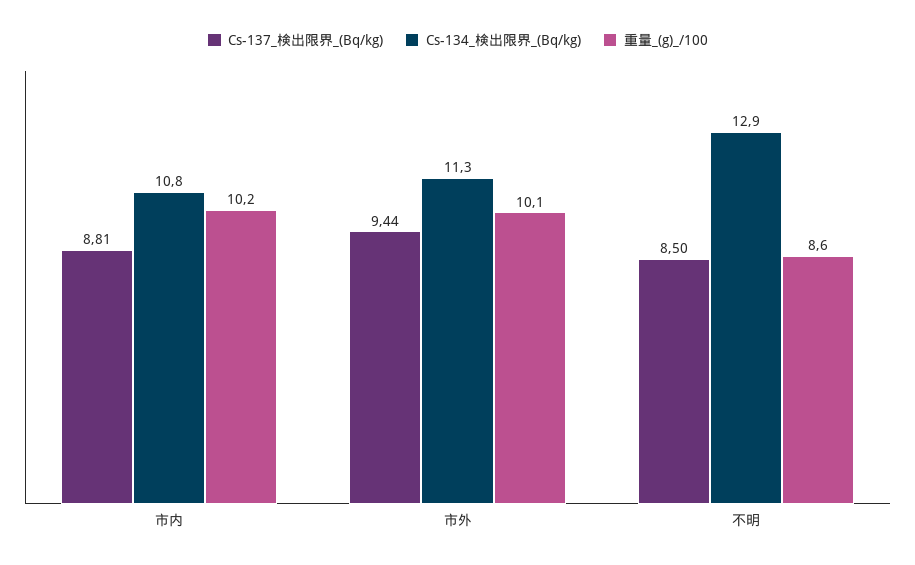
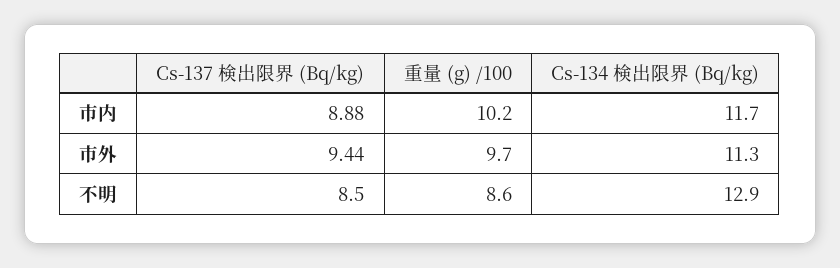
  {
    "Cs-137_検出限界_(Bq/kg)": {
-     "市内": 8.81,
+     "市内": 8.88,
      "市外": 9.44,
      "不明": 8.5
    },
    "Cs-134_検出限界_(Bq/kg)": {
-     "市内": 10.8,
+     "市内": 11.7,
      "市外": 11.3,
      "不明": 12.9
    },
    "重量_(g)_/100": {
      "市内": 10.2,
-     "市外": 10.1,
+     "市外": 9.7,
      "不明": 8.6
    }
  }

